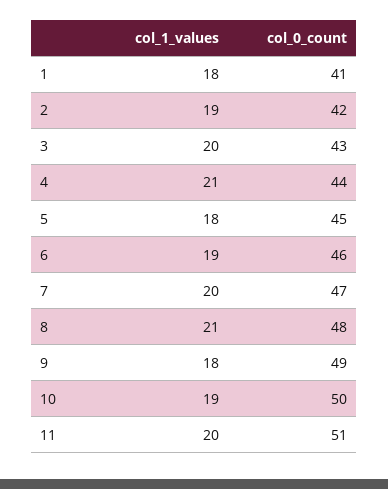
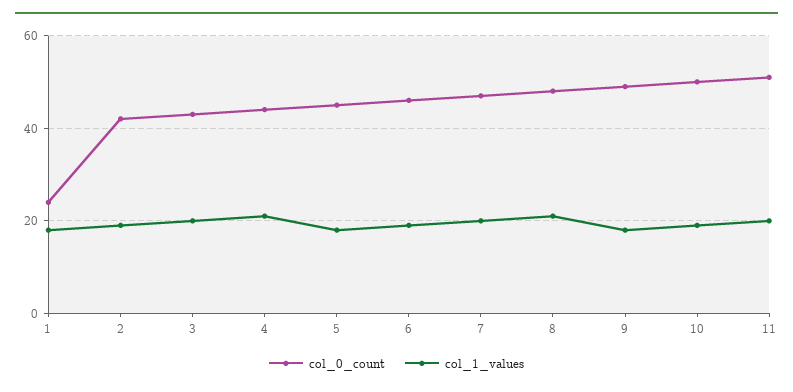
  {
    "col_1_values": {
      "1": 18,
      "2": 19,
      "3": 20,
      "4": 21,
      "5": 18,
      "6": 19,
      "7": 20,
      "8": 21,
      "9": 18,
      "10": 19,
      "11": 20
    },
    "col_0_count": {
-     "1": 41,
+     "1": 25,
      "2": 42,
      "3": 43,
      "4": 44,
      "5": 45,
      "6": 46,
      "7": 47,
      "8": 48,
      "9": 49,
      "10": 50,
      "11": 51
    }
  }

